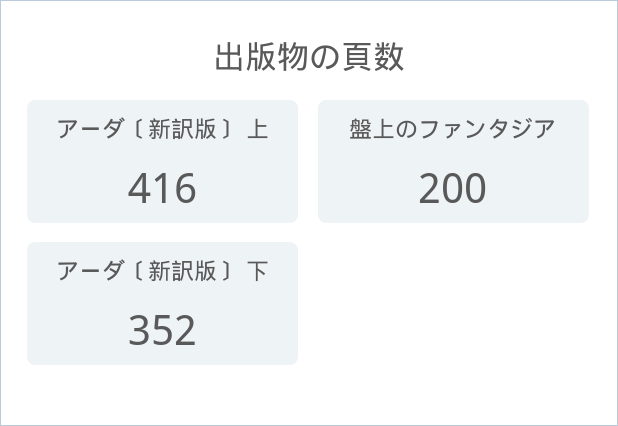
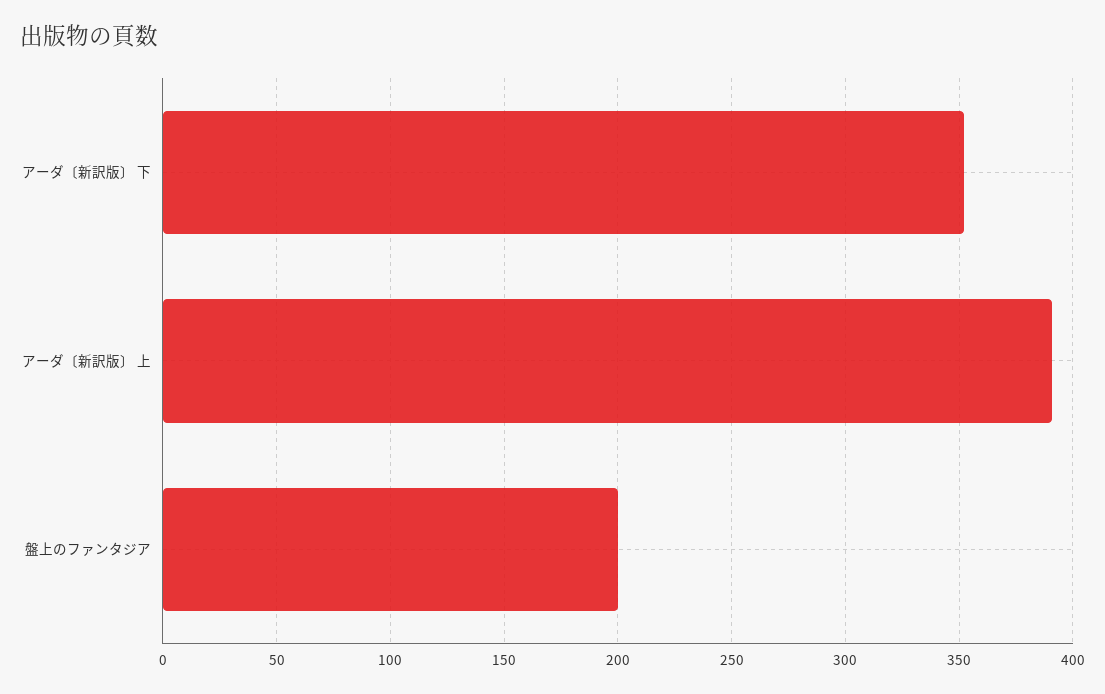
  {
-   "アーダ〔新訳版〕 上": 416,
+   "アーダ〔新訳版〕 上": 390,
    "盤上のファンタジア": 200,
    "アーダ〔新訳版〕 下": 352
  }

